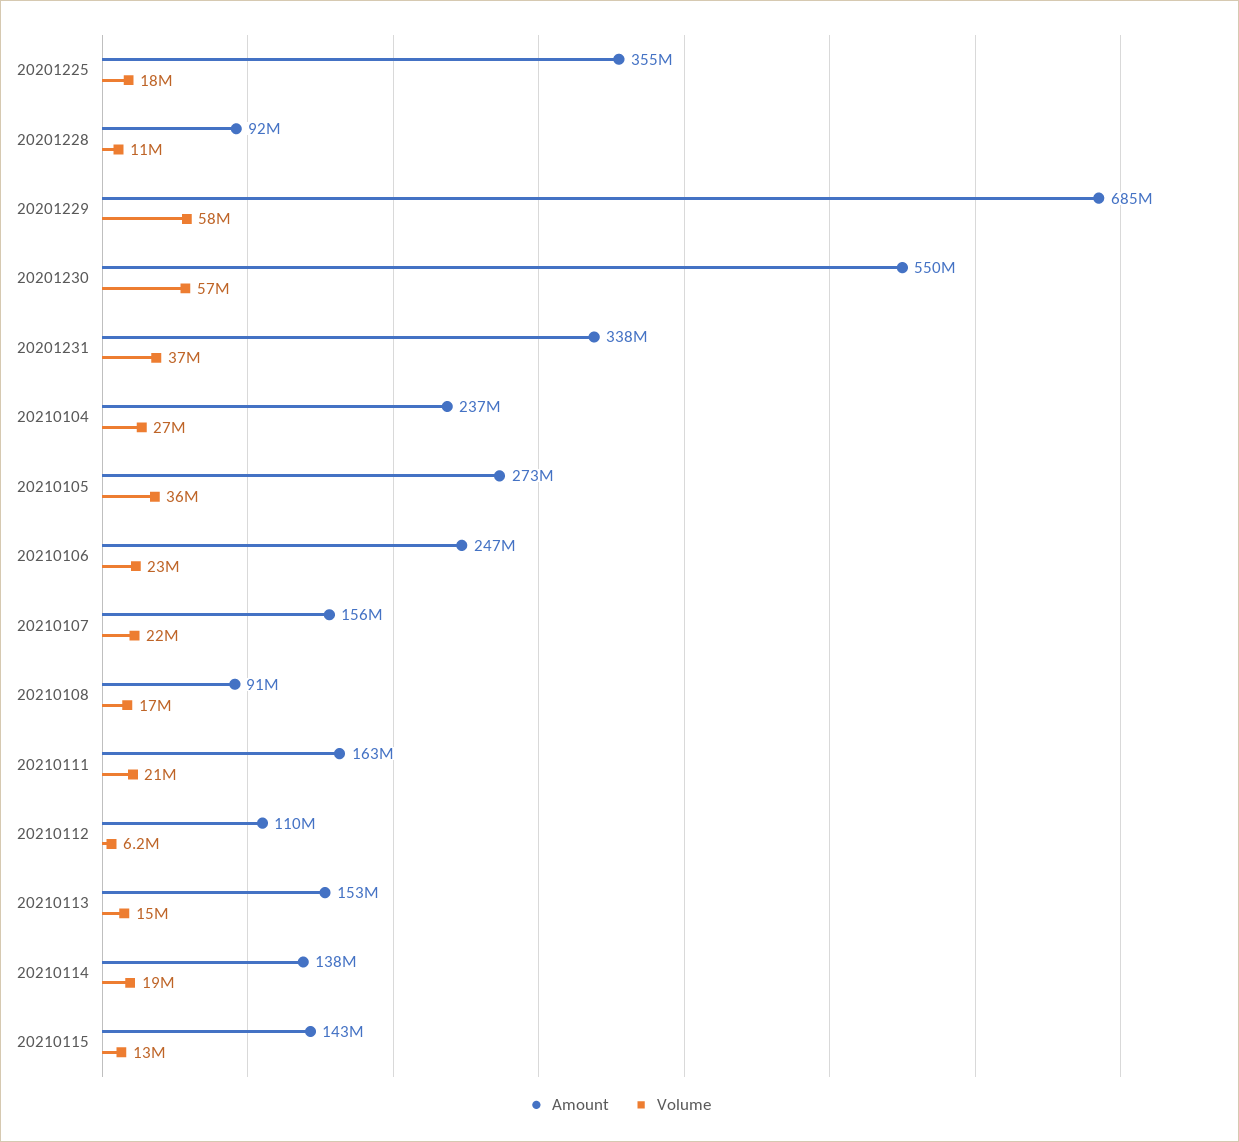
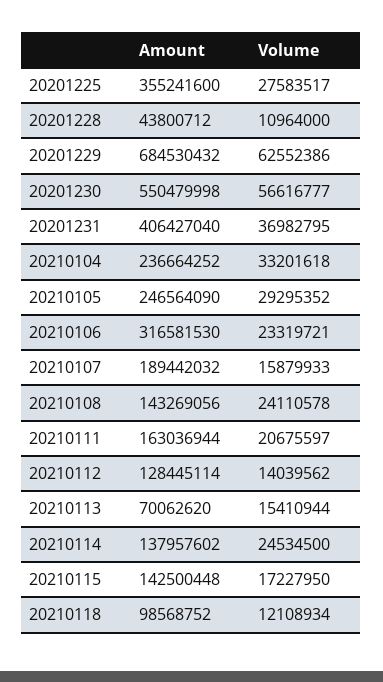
  {
    "Amount": {
      "20201225": 355241600,
-     "20201228": 92000000,
+     "20201228": 43800712,
      "20201229": 684530432,
      "20201230": 550479998,
-     "20201231": 338000000,
+     "20201231": 406427040,
      "20210104": 236664252,
-     "20210105": 273000000,
+     "20210105": 246564090,
-     "20210106": 247000000,
+     "20210106": 316581530,
-     "20210107": 156000000,
+     "20210107": 189442032,
-     "20210108": 91000000,
+     "20210108": 143269056,
      "20210111": 163036944,
-     "20210112": 110000000,
+     "20210112": 128445114,
-     "20210113": 153000000,
+     "20210113": 70062620,
      "20210114": 137957602,
-     "20210115": 142500448
+     "20210115": 142500448,
+     "20210118": 98568752
    },
    "Volume": {
-     "20201225": 18000000,
+     "20201225": 27583517,
      "20201228": 10964000,
-     "20201229": 58000000,
+     "20201229": 62552386,
      "20201230": 56616777,
      "20201231": 36982795,
-     "20210104": 27000000,
+     "20210104": 33201618,
-     "20210105": 36000000,
+     "20210105": 29295352,
      "20210106": 23319721,
-     "20210107": 22000000,
+     "20210107": 15879933,
-     "20210108": 17000000,
+     "20210108": 24110578,
      "20210111": 20675597,
-     "20210112": 6200000,
+     "20210112": 14039562,
      "20210113": 15410944,
-     "20210114": 19000000,
+     "20210114": 24534500,
-     "20210115": 13000000
+     "20210115": 17227950,
+     "20210118": 12108934
    }
  }

